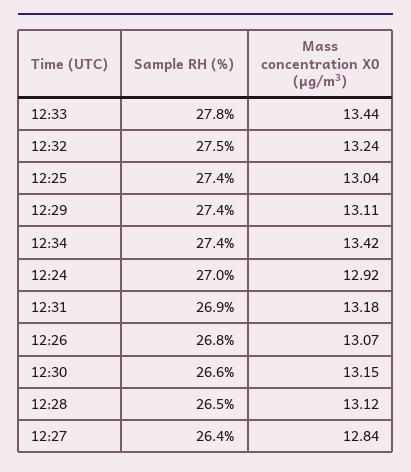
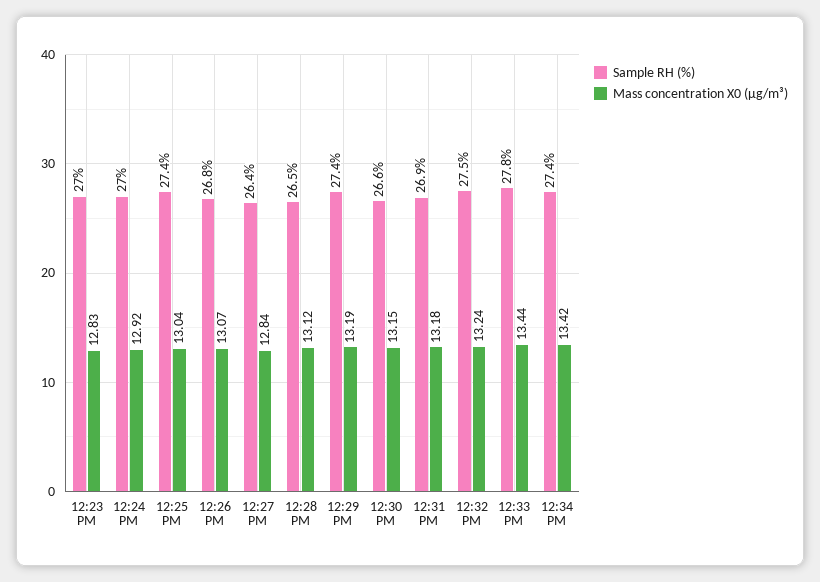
  {
    "Sample RH (%)": {
      "12:33": 27.8,
      "12:32": 27.5,
      "12:25": 27.4,
      "12:29": 27.4,
      "12:34": 27.4,
      "12:24": 27,
      "12:31": 26.9,
      "12:26": 26.8,
      "12:30": 26.6,
      "12:28": 26.5,
-     "12:27": 26.4
+     "12:27": 26.4,
+     "12:23 PM": 27
    },
    "Mass concentration X0 (μg/m³)": {
      "12:33": 13.44,
      "12:32": 13.24,
      "12:25": 13.04,
-     "12:29": 13.11,
+     "12:29": 13.19,
      "12:34": 13.42,
      "12:24": 12.92,
      "12:31": 13.18,
      "12:26": 13.07,
      "12:30": 13.15,
      "12:28": 13.12,
-     "12:27": 12.84
+     "12:27": 12.84,
+     "12:23 PM": 12.83
    }
  }

